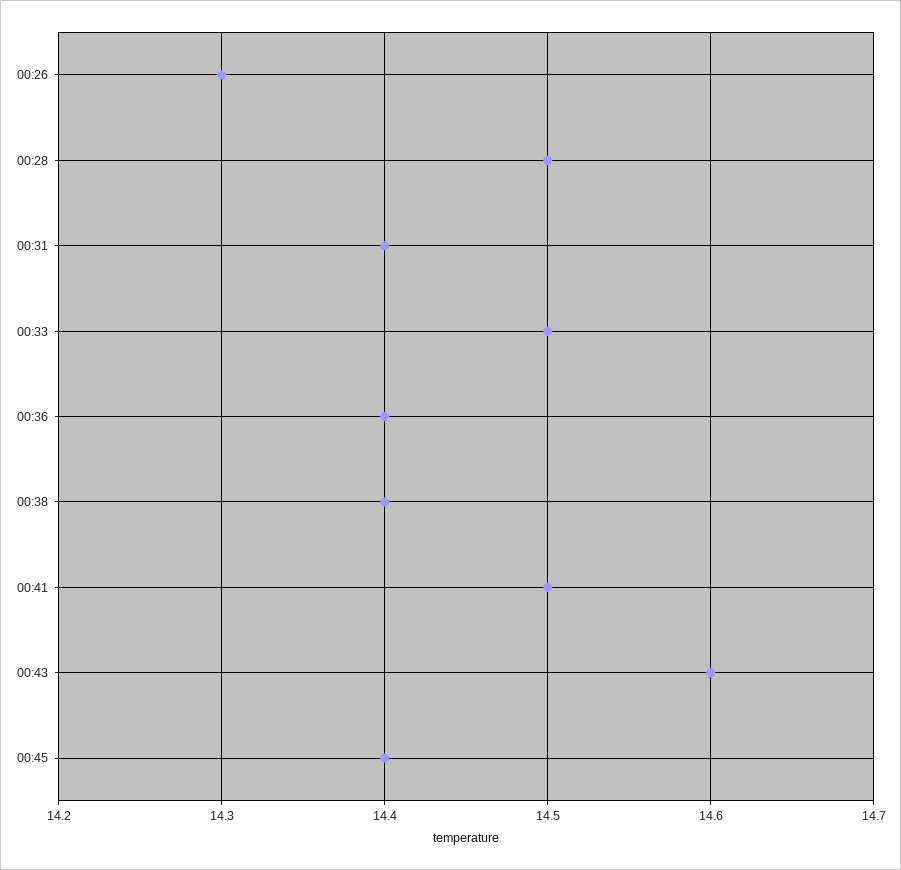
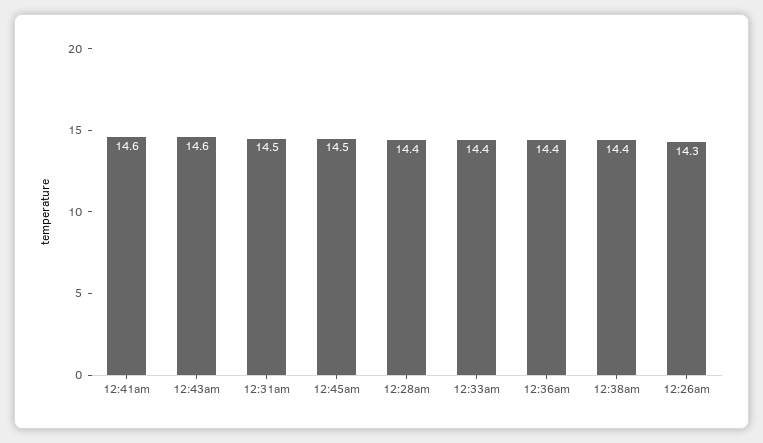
  {
    "00:26": 14.3,
-   "00:28": 14.5,
+   "00:28": 14.4,
-   "00:31": 14.4,
+   "00:31": 14.5,
-   "00:33": 14.5,
+   "00:33": 14.4,
    "00:36": 14.4,
    "00:38": 14.4,
-   "00:41": 14.5,
+   "00:41": 14.6,
    "00:43": 14.6,
-   "00:45": 14.4
+   "00:45": 14.5
  }

